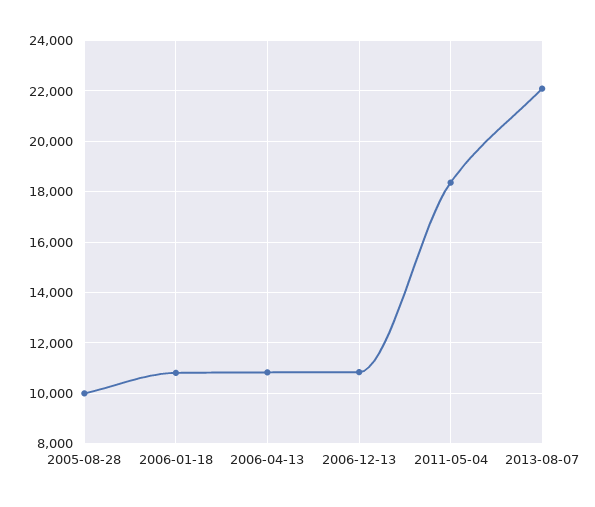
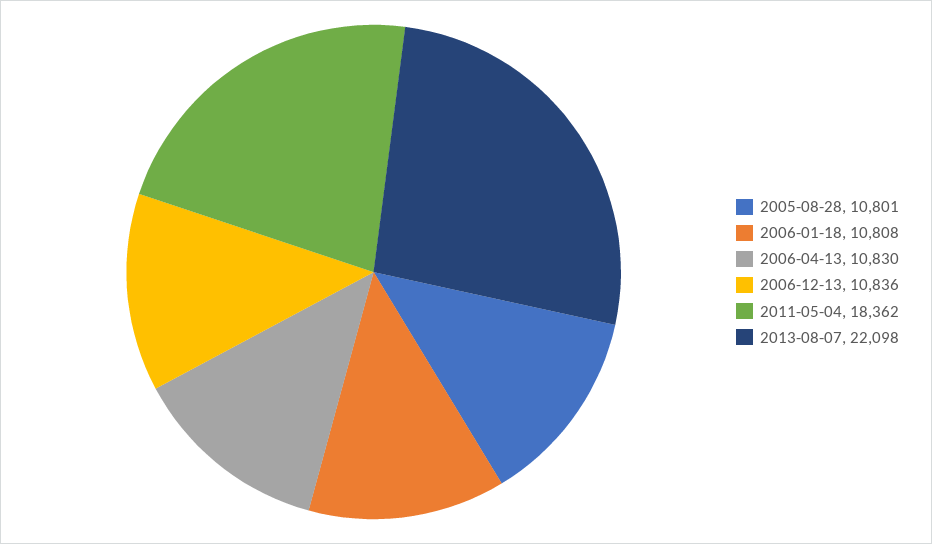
  {
-   "2005-08-28": 10000,
+   "2005-08-28": 10801,
    "2006-01-18": 10808,
    "2006-04-13": 10830,
    "2006-12-13": 10836,
    "2011-05-04": 18362,
    "2013-08-07": 22098
  }

